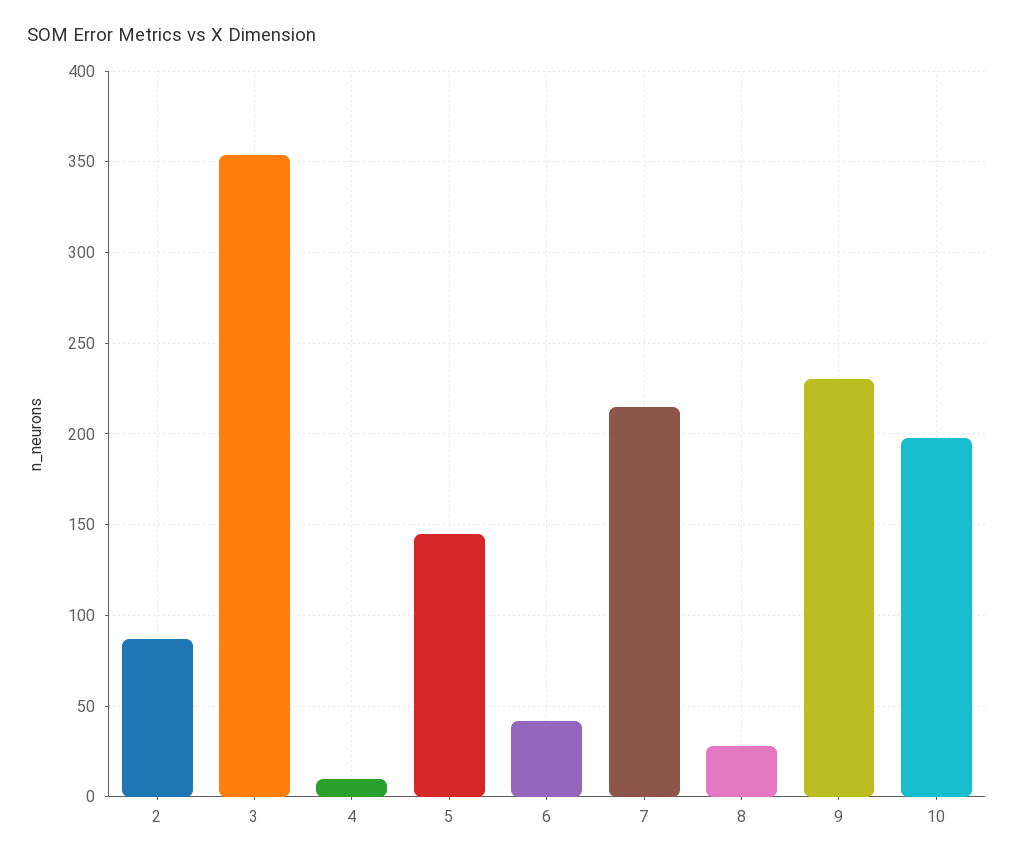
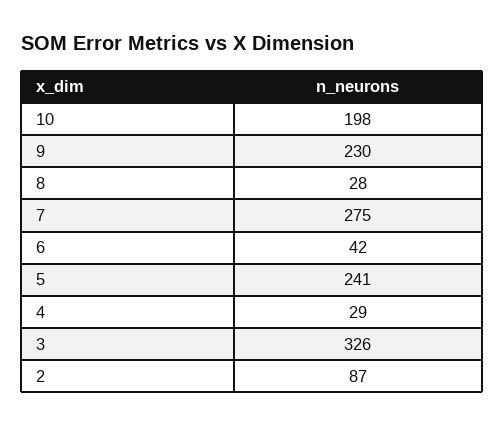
  {
    "2": 87,
-   "3": 355,
+   "3": 326,
-   "4": 10,
+   "4": 29,
-   "5": 145,
+   "5": 241,
    "6": 42,
-   "7": 215,
+   "7": 275,
    "8": 28,
    "9": 230,
    "10": 198
  }

